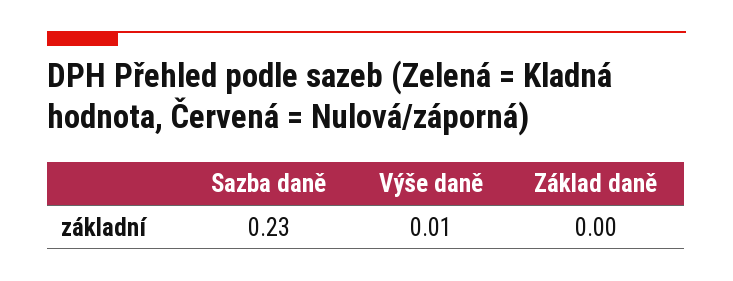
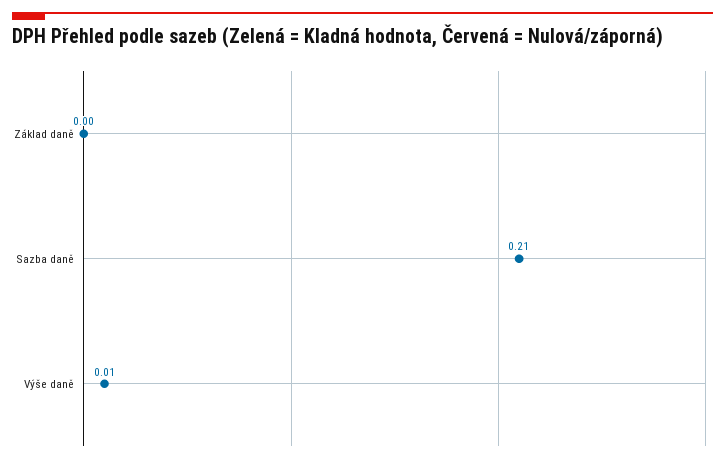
  {
-   "Sazba daně": 0.23,
+   "Sazba daně": 0.21,
    "Výše daně": 0.01,
    "Základ daně": 0
  }

